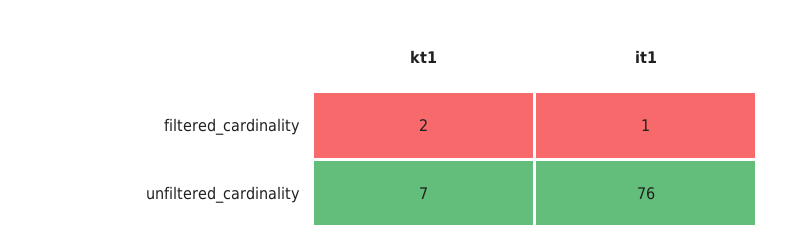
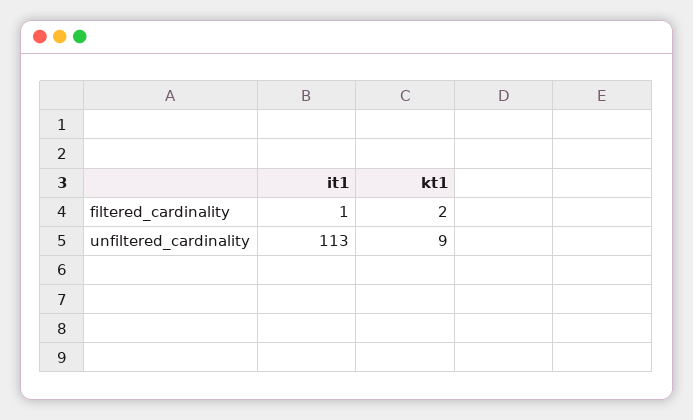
  {
    "kt1": {
      "filtered_cardinality": 2,
-     "unfiltered_cardinality": 7
+     "unfiltered_cardinality": 9
    },
    "it1": {
      "filtered_cardinality": 1,
-     "unfiltered_cardinality": 76
+     "unfiltered_cardinality": 113
    }
  }

